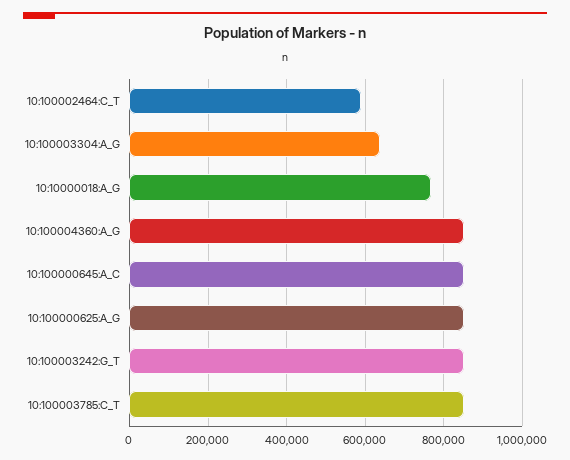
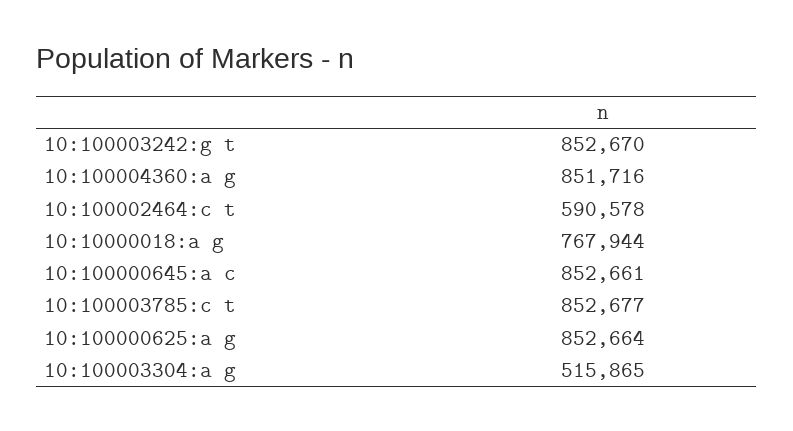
  {
    "10:100002464:C_T": 590578,
-   "10:100003304:A_G": 640000,
+   "10:100003304:A_G": 515865,
    "10:10000018:A_G": 767944,
    "10:100004360:A_G": 851716,
    "10:100000645:A_C": 852661,
    "10:100000625:A_G": 852664,
    "10:100003242:G_T": 852670,
    "10:100003785:C_T": 852677
  }

